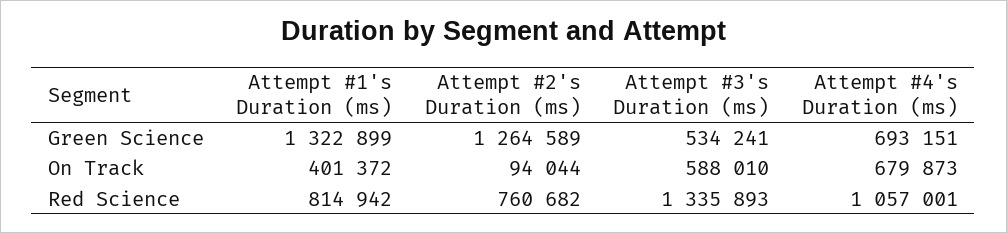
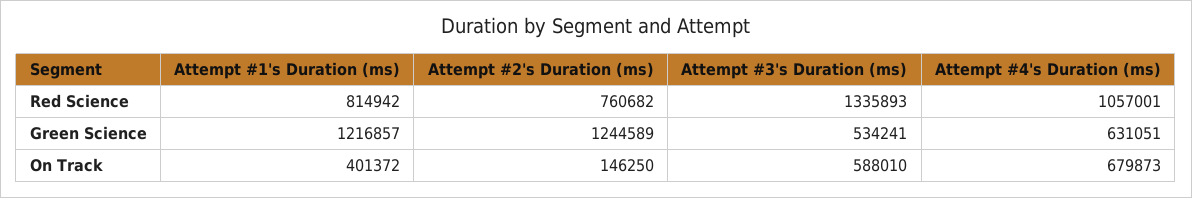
  {
    "Attempt #1's Duration (ms)": {
-     "Green Science": 1322899,
+     "Green Science": 1216857,
      "On Track": 401372,
      "Red Science": 814942
    },
    "Attempt #2's Duration (ms)": {
-     "Green Science": 1264589,
+     "Green Science": 1244589,
-     "On Track": 94044,
+     "On Track": 146250,
      "Red Science": 760682
    },
    "Attempt #3's Duration (ms)": {
      "Green Science": 534241,
      "On Track": 588010,
      "Red Science": 1335893
    },
    "Attempt #4's Duration (ms)": {
-     "Green Science": 693151,
+     "Green Science": 631051,
      "On Track": 679873,
      "Red Science": 1057001
    }
  }

